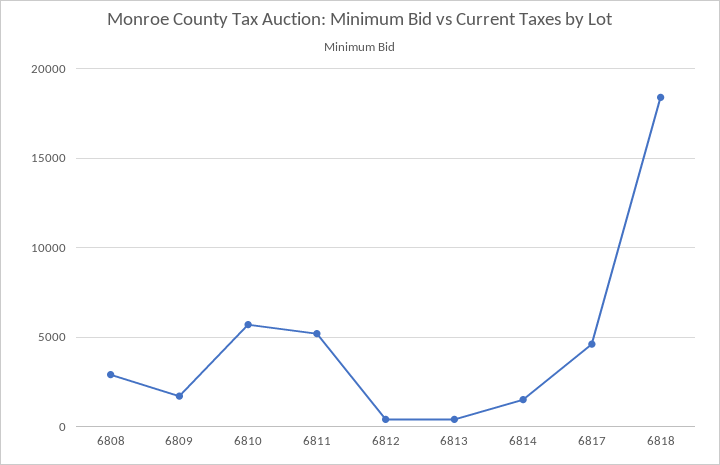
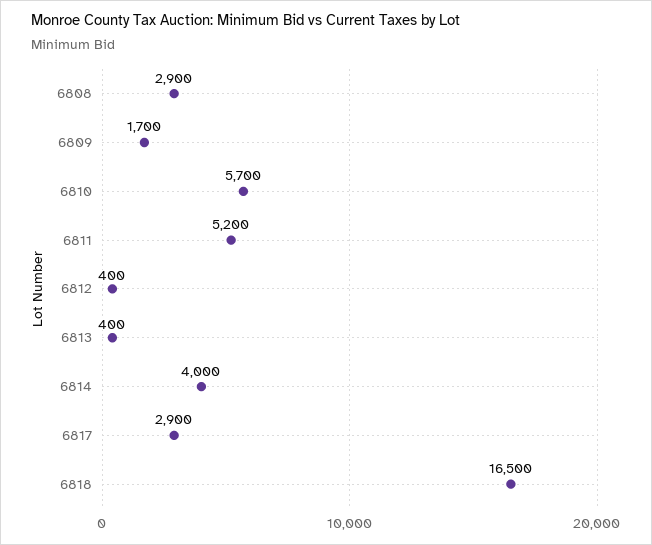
  {
    "6808": 2900,
    "6809": 1700,
    "6810": 5700,
    "6811": 5200,
    "6812": 400,
    "6813": 400,
-   "6814": 1500,
+   "6814": 4000,
-   "6817": 4500,
+   "6817": 2900,
-   "6818": 18500
+   "6818": 16500
  }

